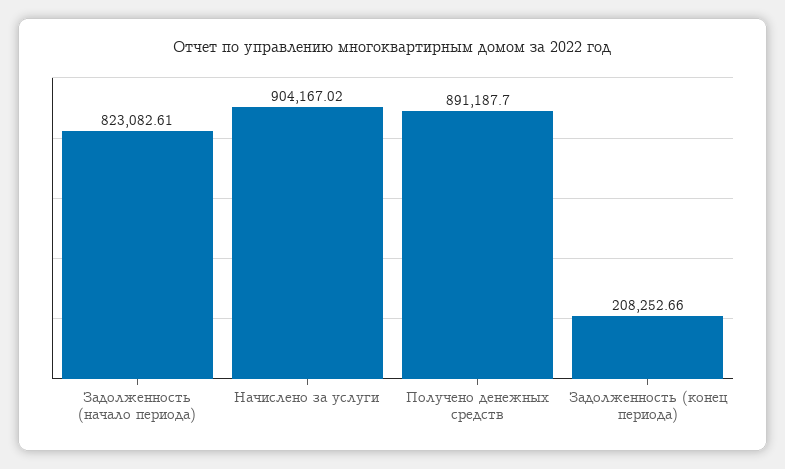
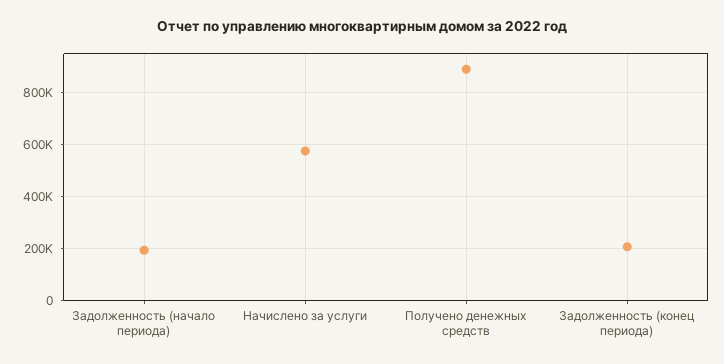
  {
-   "Задолженность (начало периода)": 823082.61,
+   "Задолженность (начало периода)": 200000,
-   "Начислено за услуги": 904167.02,
+   "Начислено за услуги": 575000,
    "Получено денежных средств": 891187.7,
    "Задолженность (конец периода)": 208252.66
  }

